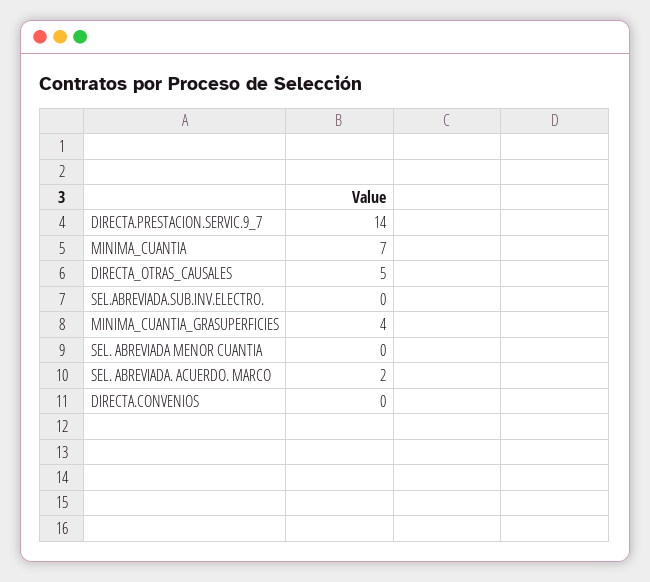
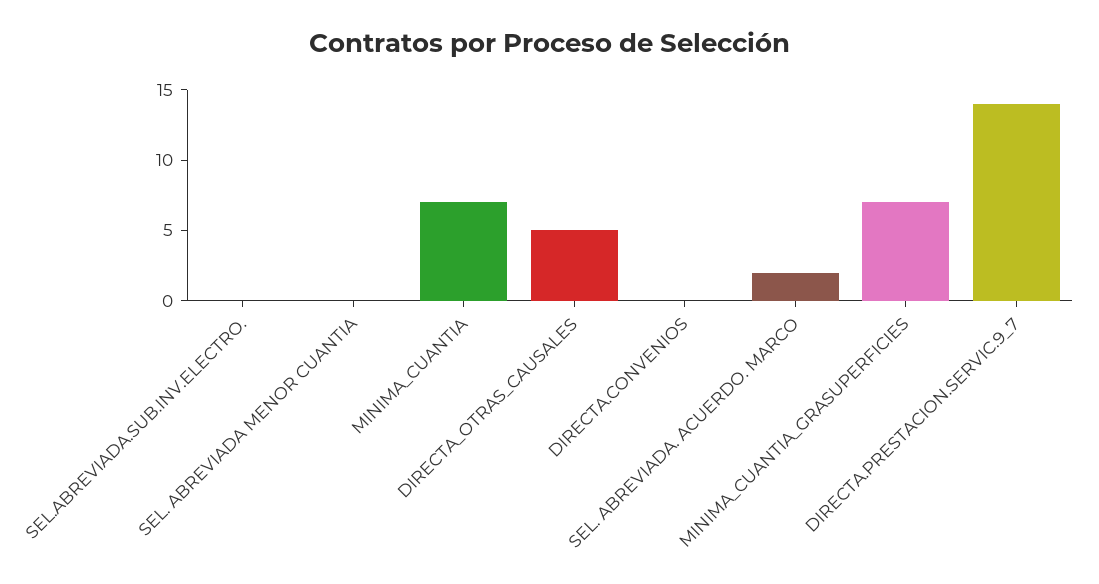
  {
    "DIRECTA.PRESTACION.SERVIC.9_7": 14,
    "MINIMA_CUANTIA": 7,
    "DIRECTA_OTRAS_CAUSALES": 5,
    "SEL.ABREVIADA.SUB.INV.ELECTRO.": 0,
-   "MINIMA_CUANTIA_GRASUPERFICIES": 4,
+   "MINIMA_CUANTIA_GRASUPERFICIES": 7,
    "SEL. ABREVIADA MENOR CUANTIA": 0,
    "SEL. ABREVIADA. ACUERDO. MARCO": 2,
    "DIRECTA.CONVENIOS": 0
  }

